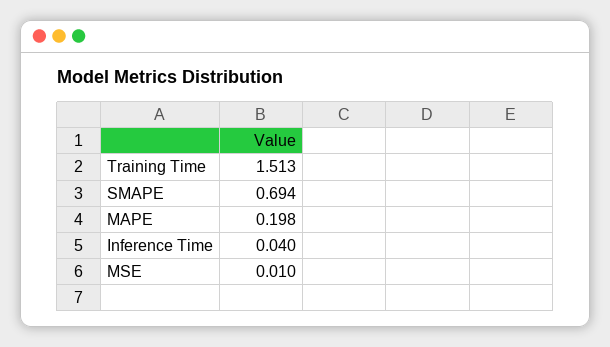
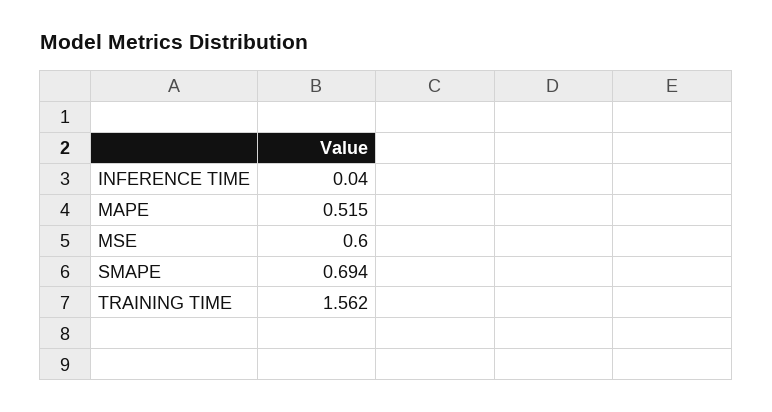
  {
-   "Training Time": 1.513,
+   "Training Time": 1.562,
    "SMAPE": 0.694,
-   "MAPE": 0.198,
+   "MAPE": 0.515,
    "Inference Time": 0.04,
-   "MSE": 0.01
+   "MSE": 0.6
  }

